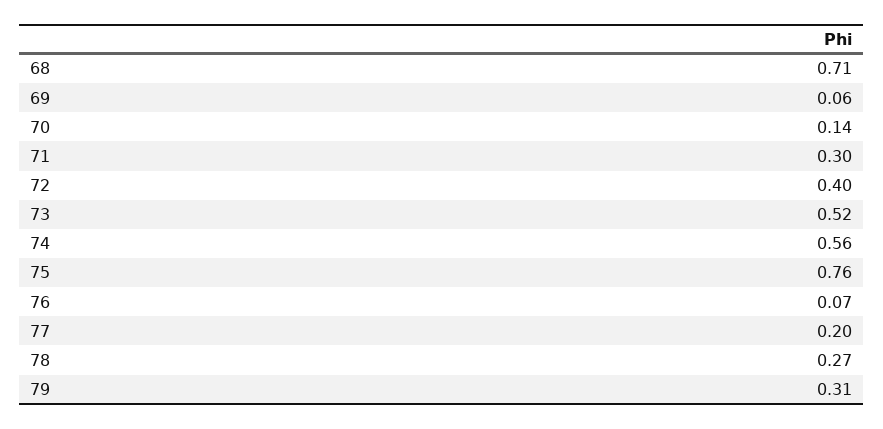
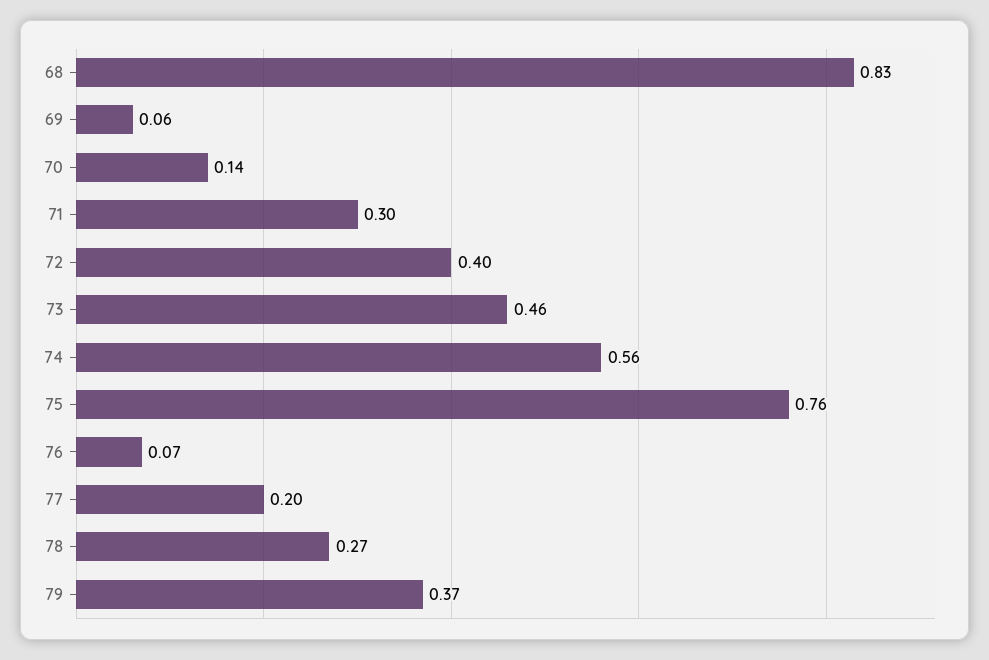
  {
-   "68": 0.71,
+   "68": 0.83,
    "69": 0.06,
    "70": 0.14,
    "71": 0.3,
    "72": 0.4,
-   "73": 0.52,
+   "73": 0.46,
    "74": 0.56,
    "75": 0.76,
    "76": 0.07,
    "77": 0.2,
    "78": 0.27,
-   "79": 0.31
+   "79": 0.37
  }

